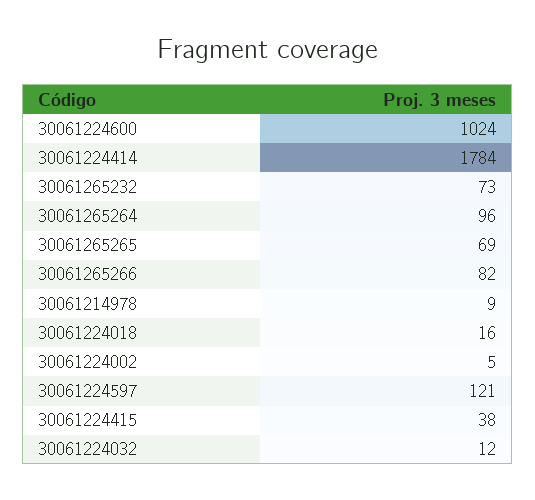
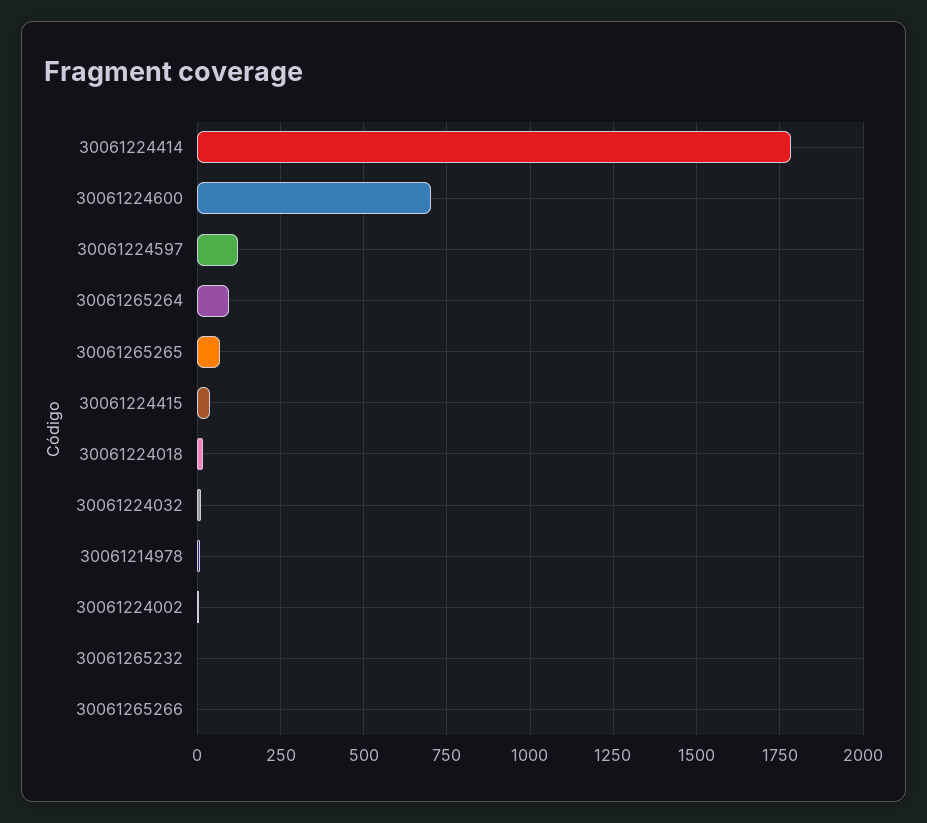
  {
-   "30061224600": 1024,
+   "30061224600": 700,
    "30061224414": 1784,
-   "30061265232": 73,
+   "30061265232": 0,
    "30061265264": 96,
    "30061265265": 69,
-   "30061265266": 82,
+   "30061265266": 0,
    "30061214978": 9,
    "30061224018": 16,
    "30061224002": 5,
    "30061224597": 121,
    "30061224415": 38,
    "30061224032": 12
  }

